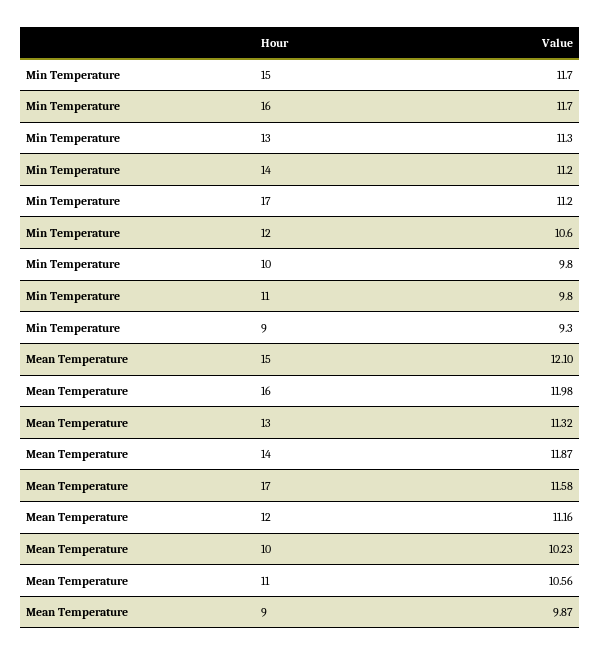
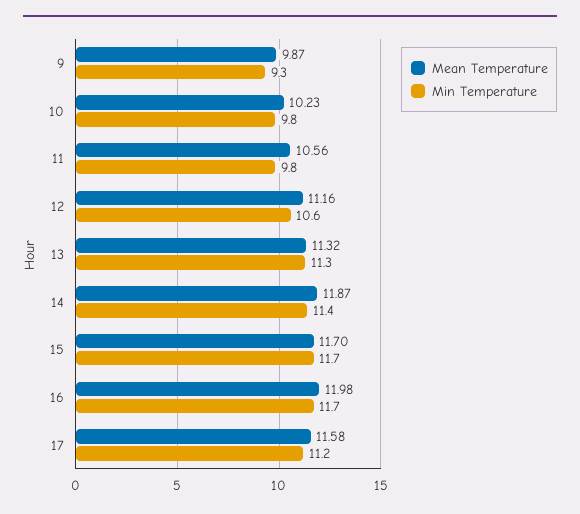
  {
    "Min Temperature": {
      "15": 11.7,
      "16": 11.7,
      "13": 11.3,
-     "14": 11.2,
+     "14": 11.4,
      "17": 11.2,
      "12": 10.6,
      "10": 9.8,
      "11": 9.8,
      "9": 9.3
    },
    "Mean Temperature": {
-     "15": 12.1,
+     "15": 11.7,
      "16": 11.98,
      "13": 11.32,
      "14": 11.87,
      "17": 11.58,
      "12": 11.16,
      "10": 10.23,
      "11": 10.56,
      "9": 9.87
    }
  }

